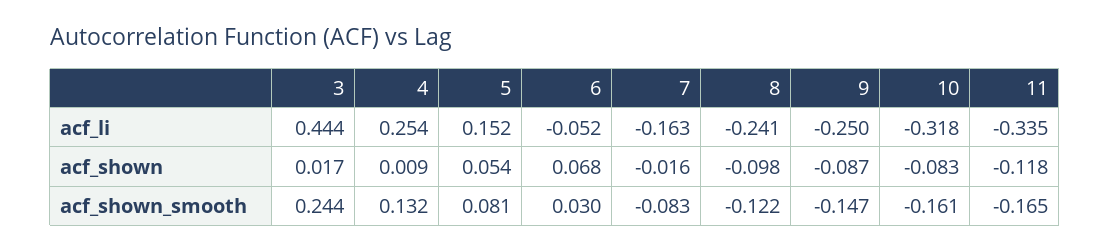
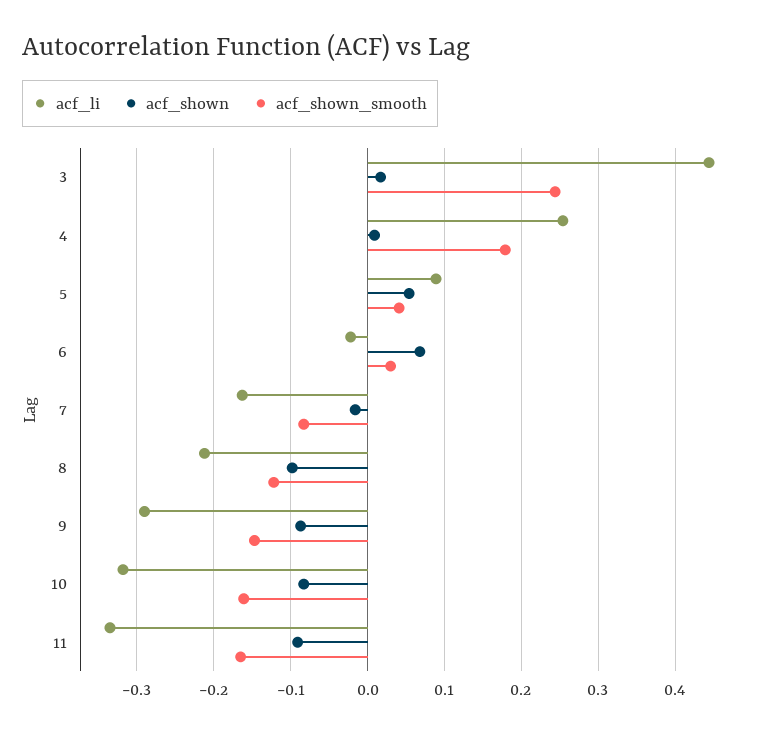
  {
    "acf_li": {
      "3": 0.444,
      "4": 0.254,
-     "5": 0.152,
+     "5": 0.09,
-     "6": -0.052,
+     "6": -0.02,
      "7": -0.163,
-     "8": -0.241,
+     "8": -0.21,
-     "9": -0.25,
+     "9": -0.29,
      "10": -0.318,
      "11": -0.335
    },
    "acf_shown": {
      "3": 0.017,
      "4": 0.009,
      "5": 0.054,
      "6": 0.068,
      "7": -0.016,
      "8": -0.098,
      "9": -0.087,
      "10": -0.083,
-     "11": -0.118
+     "11": -0.09
    },
    "acf_shown_smooth": {
      "3": 0.244,
-     "4": 0.132,
+     "4": 0.18,
-     "5": 0.081,
+     "5": 0.04,
      "6": 0.03,
      "7": -0.083,
      "8": -0.122,
      "9": -0.147,
      "10": -0.161,
      "11": -0.165
    }
  }

